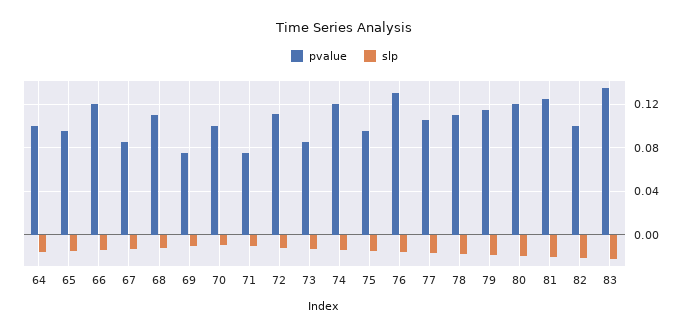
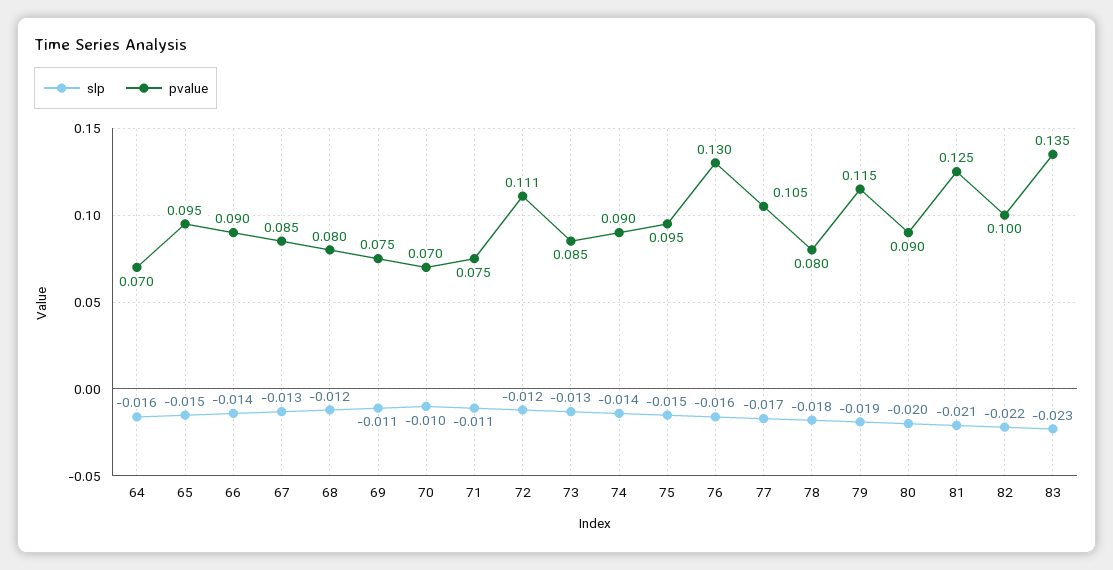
  {
    "pvalue": {
-     "64": 0.1,
+     "64": 0.07,
      "65": 0.095,
-     "66": 0.12,
+     "66": 0.09,
      "67": 0.085,
-     "68": 0.11,
+     "68": 0.08,
      "69": 0.075,
-     "70": 0.1,
+     "70": 0.07,
      "71": 0.075,
      "72": 0.111,
      "73": 0.085,
-     "74": 0.12,
+     "74": 0.09,
      "75": 0.095,
      "76": 0.13,
      "77": 0.105,
-     "78": 0.11,
+     "78": 0.08,
      "79": 0.115,
-     "80": 0.12,
+     "80": 0.09,
      "81": 0.125,
      "82": 0.1,
      "83": 0.135
    },
    "slp": {
      "64": -0.016,
      "65": -0.015,
      "66": -0.014,
      "67": -0.013,
      "68": -0.012,
      "69": -0.011,
      "70": -0.01,
      "71": -0.011,
      "72": -0.012,
      "73": -0.013,
      "74": -0.014,
      "75": -0.015,
      "76": -0.016,
      "77": -0.017,
      "78": -0.018,
      "79": -0.019,
      "80": -0.02,
      "81": -0.021,
      "82": -0.022,
      "83": -0.023
    }
  }

